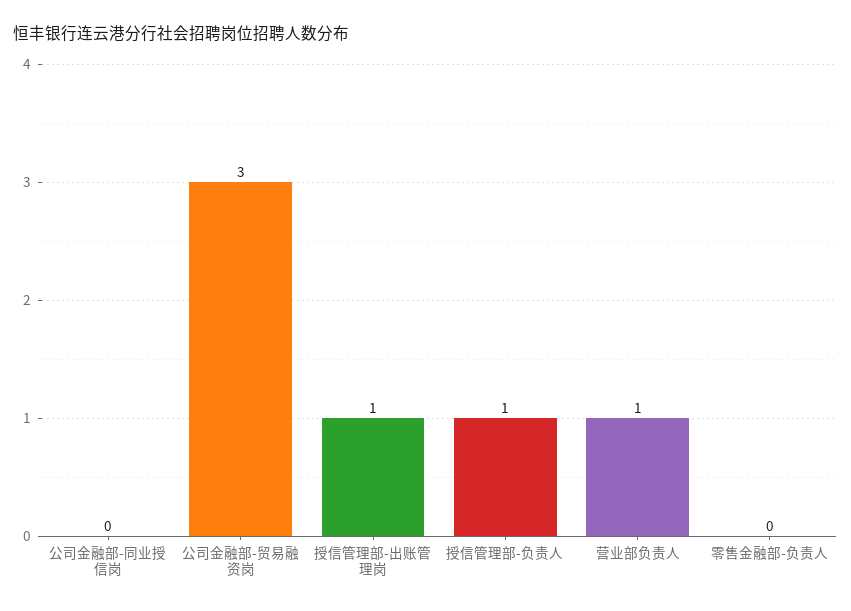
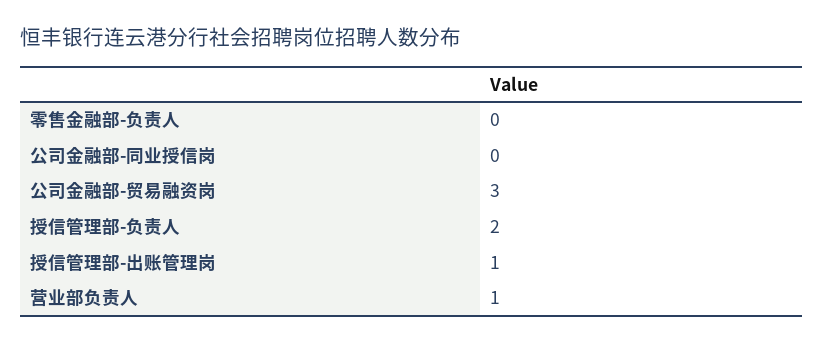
  {
    "公司金融部-同业授信岗": 0,
    "公司金融部-贸易融资岗": 3,
    "授信管理部-出账管理岗": 1,
-   "授信管理部-负责人": 1,
+   "授信管理部-负责人": 2,
    "营业部负责人": 1,
    "零售金融部-负责人": 0
  }

